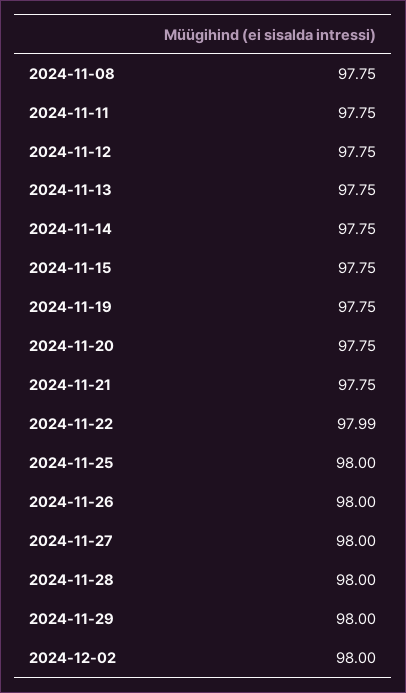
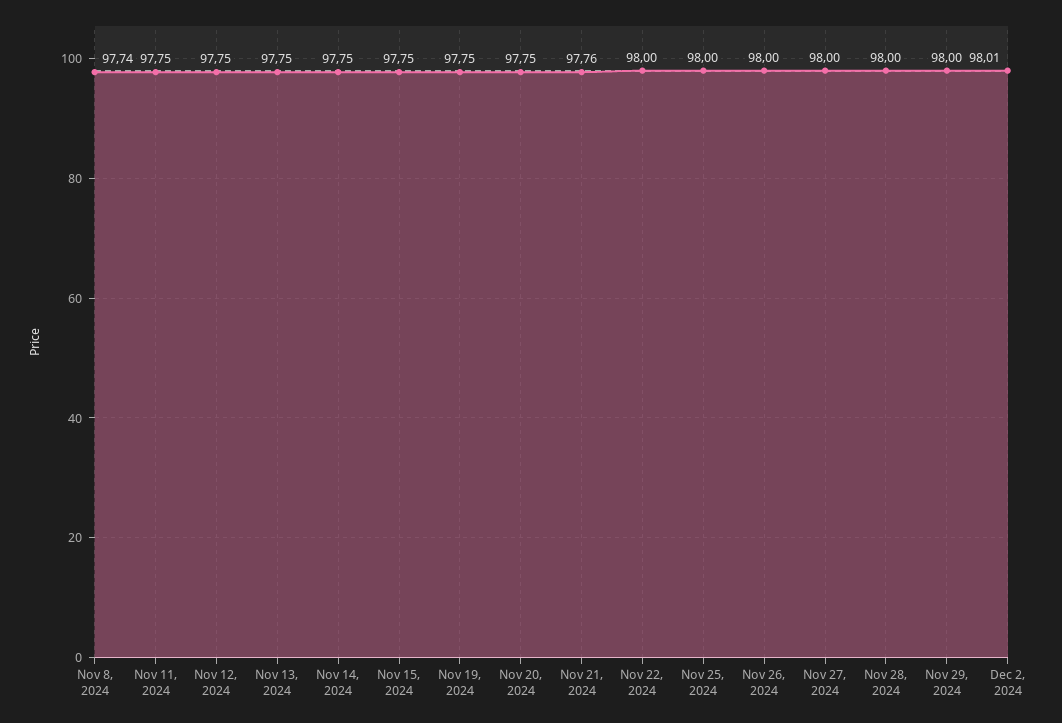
  {
-   "2024-11-08": 97.75,
+   "2024-11-08": 97.74,
    "2024-11-11": 97.75,
    "2024-11-12": 97.75,
    "2024-11-13": 97.75,
    "2024-11-14": 97.75,
    "2024-11-15": 97.75,
    "2024-11-19": 97.75,
    "2024-11-20": 97.75,
-   "2024-11-21": 97.75,
+   "2024-11-21": 97.76,
-   "2024-11-22": 97.99,
+   "2024-11-22": 98,
    "2024-11-25": 98,
    "2024-11-26": 98,
    "2024-11-27": 98,
    "2024-11-28": 98,
    "2024-11-29": 98,
-   "2024-12-02": 98
+   "2024-12-02": 98.01
  }

